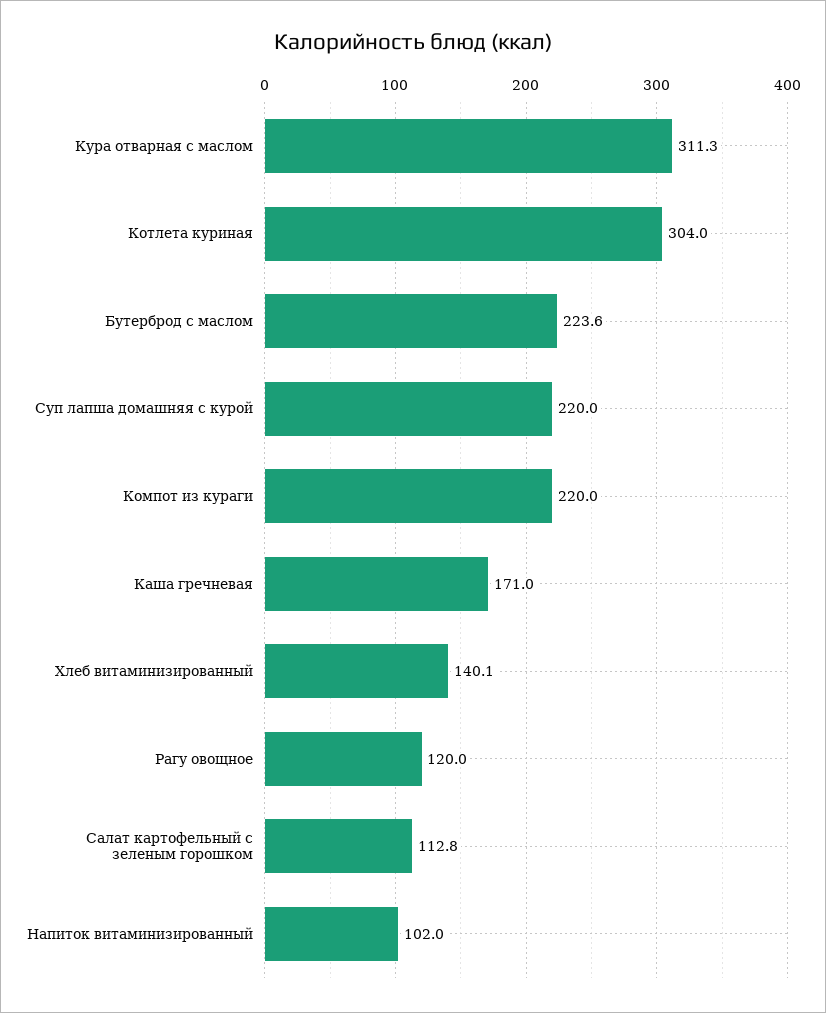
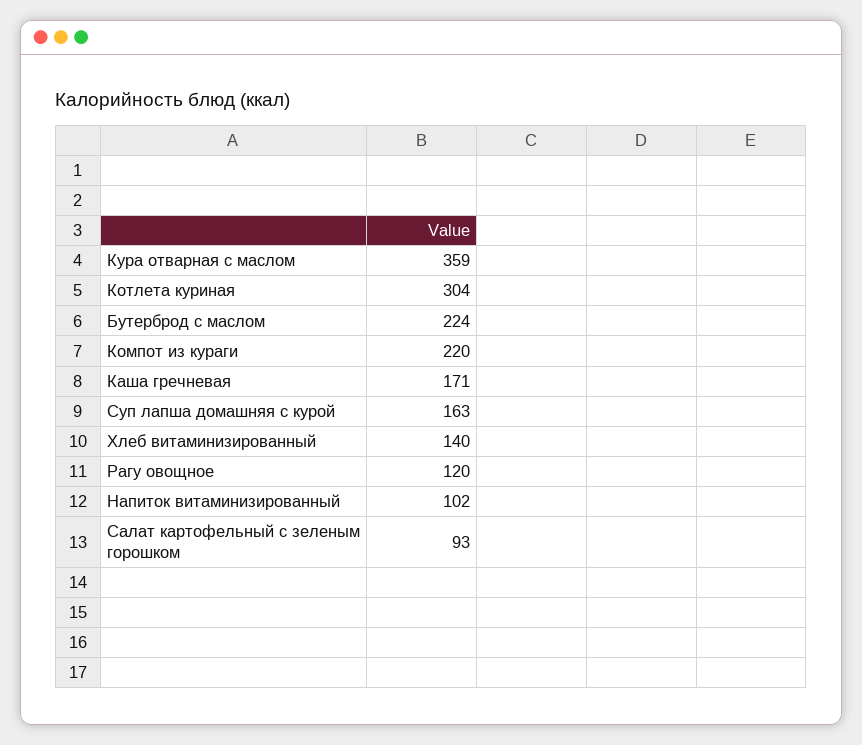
  {
-   "Кура отварная с маслом": 311.3,
+   "Кура отварная с маслом": 359,
    "Котлета куриная": 304,
    "Бутерброд с маслом": 223.6,
-   "Суп лапша домашняя с курой": 220,
+   "Суп лапша домашняя с курой": 163,
    "Компот из кураги": 220,
    "Каша гречневая": 171,
    "Хлеб витаминизированный": 140.1,
    "Рагу овощное": 120,
-   "Салат картофельный с зеленым горошком": 112.8,
+   "Салат картофельный с зеленым горошком": 93,
    "Напиток витаминизированный": 102
  }

